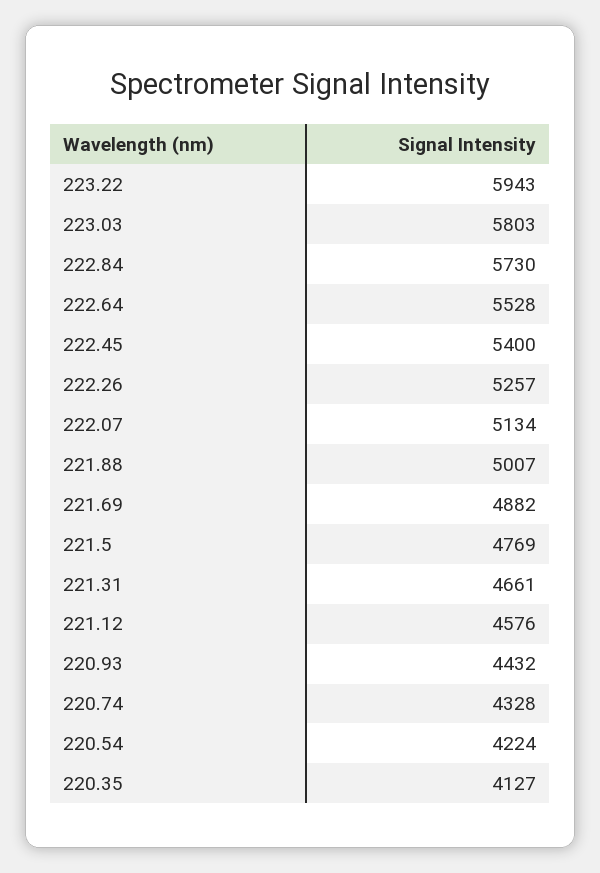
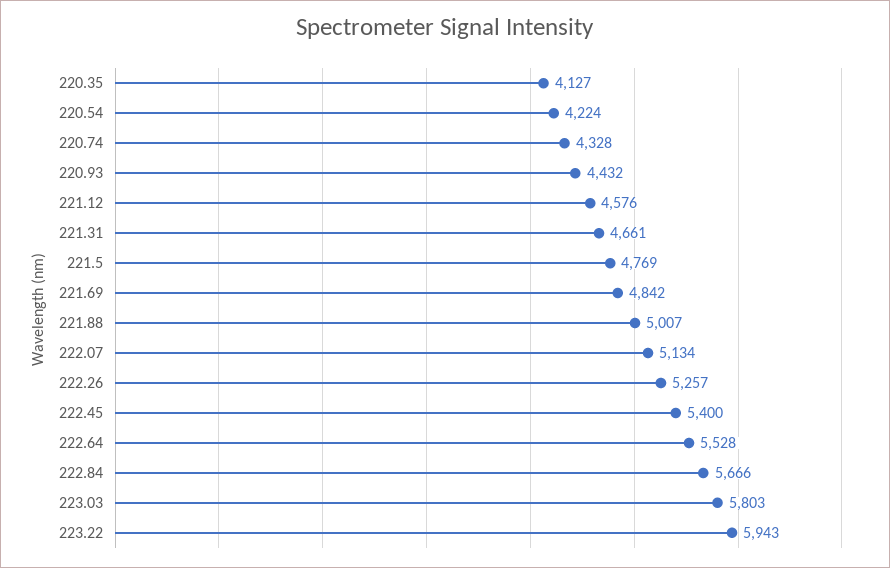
  {
    "223.22": 5943,
    "223.03": 5803,
-   "222.84": 5730,
+   "222.84": 5666,
    "222.64": 5528,
    "222.45": 5400,
    "222.26": 5257,
    "222.07": 5134,
    "221.88": 5007,
-   "221.69": 4882,
+   "221.69": 4842,
    "221.5": 4769,
    "221.31": 4661,
    "221.12": 4576,
    "220.93": 4432,
    "220.74": 4328,
    "220.54": 4224,
    "220.35": 4127
  }

